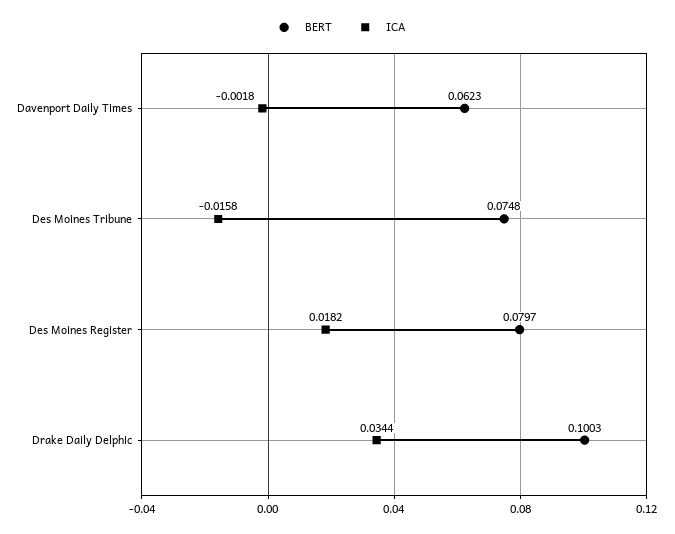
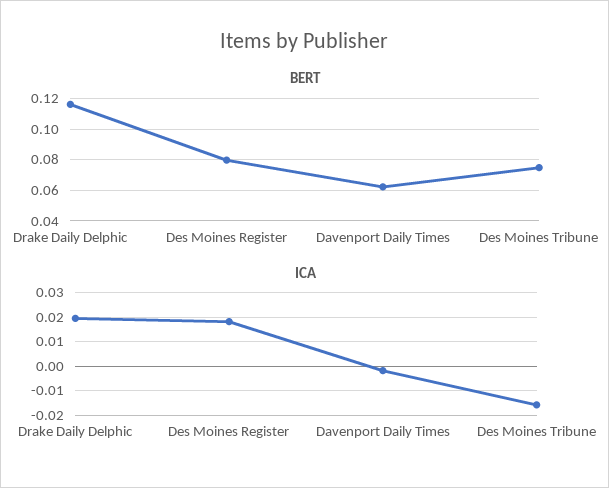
  {
    "BERT": {
      "Davenport Daily Times": 0.0623,
      "Des Moines Tribune": 0.0748,
      "Des Moines Register": 0.0797,
-     "Drake Daily Delphic": 0.1003
+     "Drake Daily Delphic": 0.115
    },
    "ICA": {
      "Davenport Daily Times": -0.0018,
      "Des Moines Tribune": -0.0158,
      "Des Moines Register": 0.0182,
-     "Drake Daily Delphic": 0.0344
+     "Drake Daily Delphic": 0.02
    }
  }

